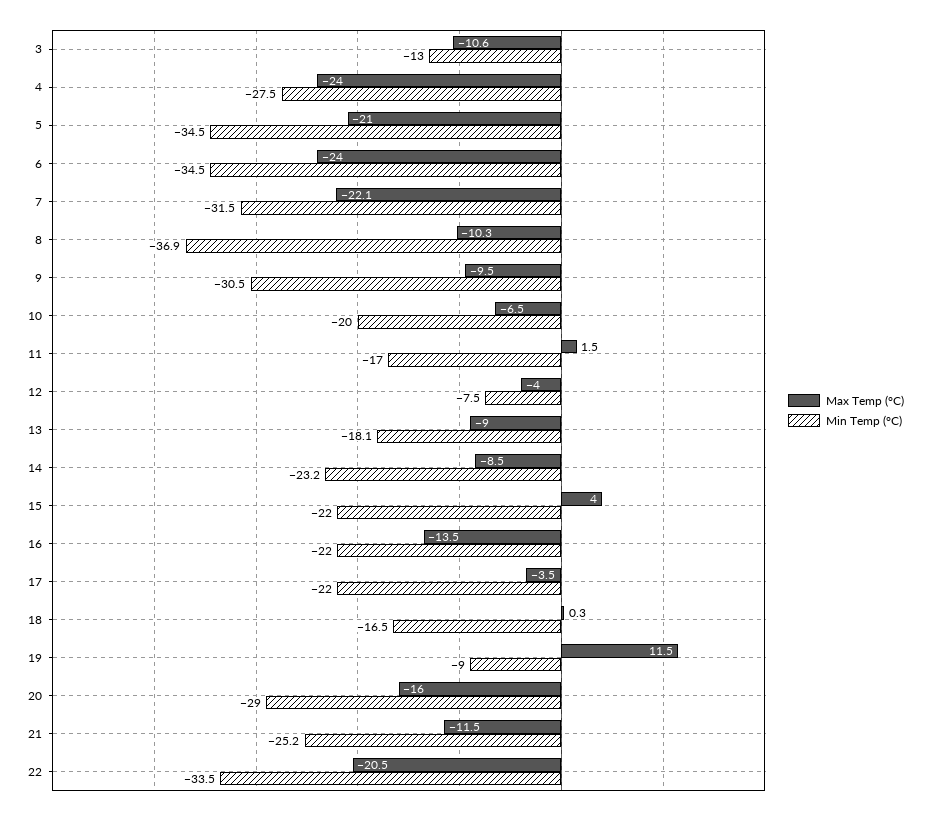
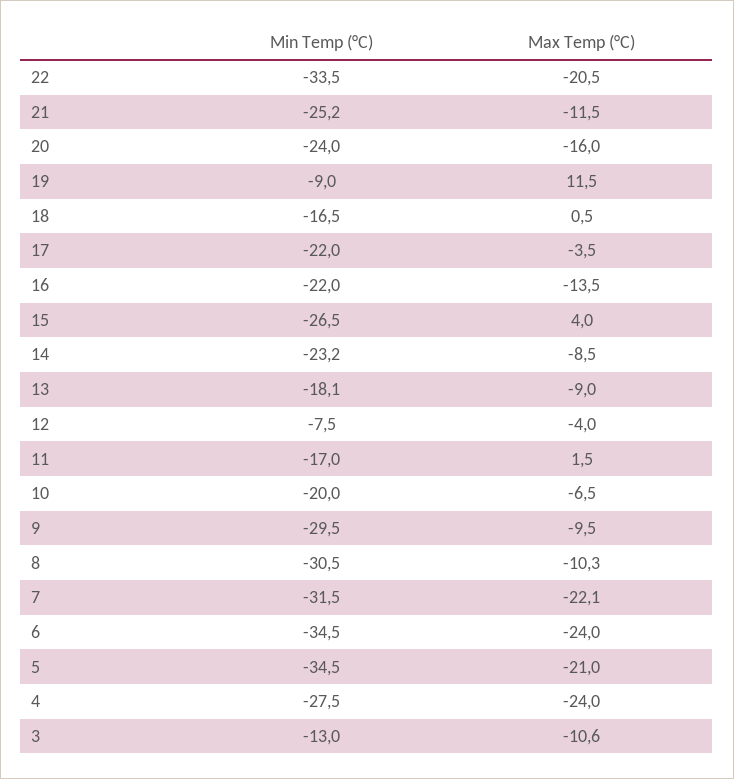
  {
    "Max Temp (°C)": {
      "3": -10.6,
      "4": -24,
      "5": -21,
      "6": -24,
      "7": -22.1,
      "8": -10.3,
      "9": -9.5,
      "10": -6.5,
      "11": 1.5,
      "12": -4,
      "13": -9,
      "14": -8.5,
      "15": 4,
      "16": -13.5,
      "17": -3.5,
-     "18": 0.3,
+     "18": 0.5,
      "19": 11.5,
      "20": -16,
      "21": -11.5,
      "22": -20.5
    },
    "Min Temp (°C)": {
      "3": -13,
      "4": -27.5,
      "5": -34.5,
      "6": -34.5,
      "7": -31.5,
-     "8": -36.9,
+     "8": -30.5,
-     "9": -30.5,
+     "9": -29.5,
      "10": -20,
      "11": -17,
      "12": -7.5,
      "13": -18.1,
      "14": -23.2,
-     "15": -22,
+     "15": -26.5,
      "16": -22,
      "17": -22,
      "18": -16.5,
      "19": -9,
-     "20": -29,
+     "20": -24,
      "21": -25.2,
      "22": -33.5
    }
  }

